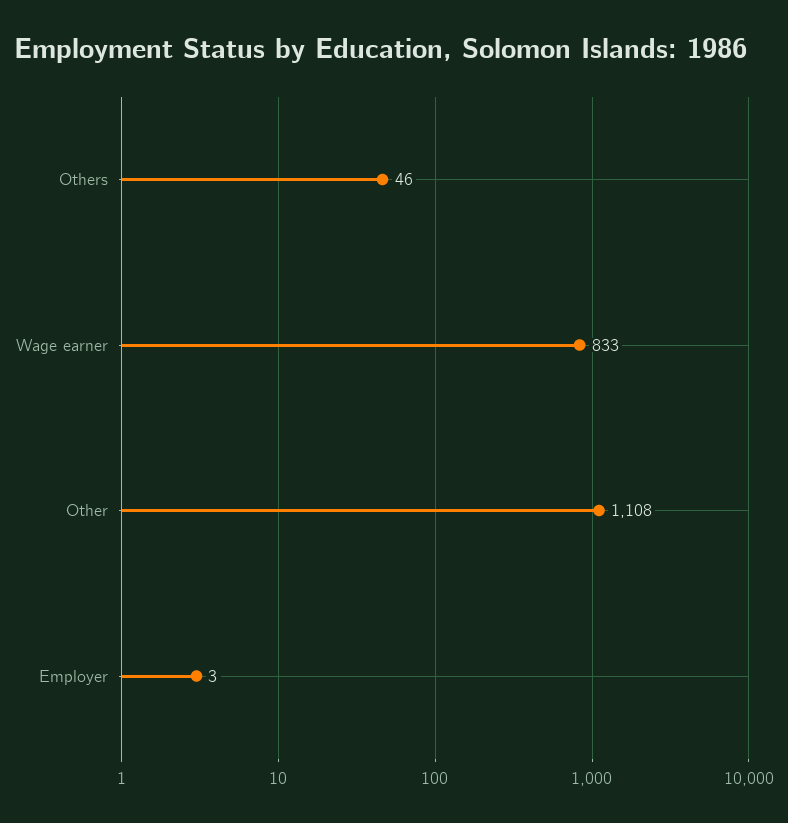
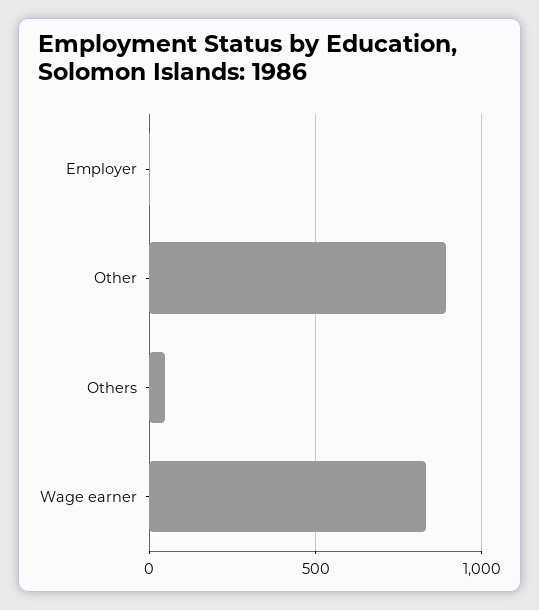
  {
    "Others": 46,
    "Wage earner": 833,
-   "Other": 1108,
+   "Other": 900,
    "Employer": 3
  }

